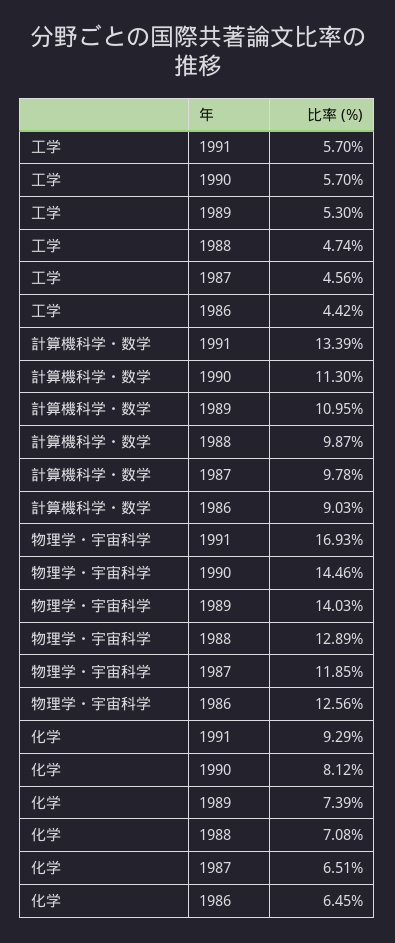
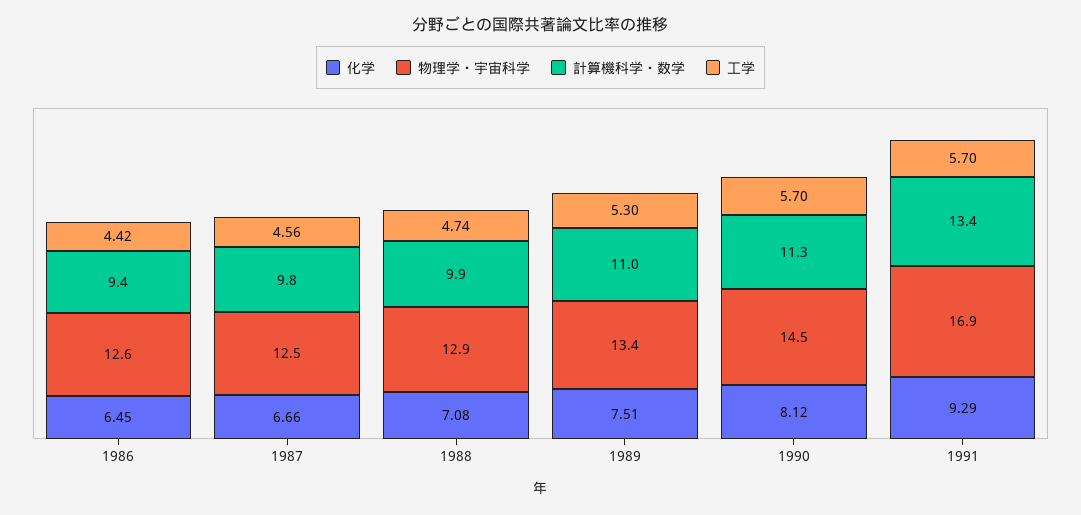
  {
    "工学": {
      "1991": 5.7,
      "1990": 5.7,
      "1989": 5.3,
      "1988": 4.74,
      "1987": 4.56,
      "1986": 4.42
    },
    "計算機科学・数学": {
      "1991": 13.39,
      "1990": 11.3,
      "1989": 10.95,
      "1988": 9.87,
      "1987": 9.78,
-     "1986": 9.03
+     "1986": 9.4
    },
    "物理学・宇宙科学": {
      "1991": 16.93,
      "1990": 14.46,
-     "1989": 14.03,
+     "1989": 13.4,
      "1988": 12.89,
-     "1987": 11.85,
+     "1987": 12.5,
      "1986": 12.56
    },
    "化学": {
      "1991": 9.29,
      "1990": 8.12,
-     "1989": 7.39,
+     "1989": 7.51,
      "1988": 7.08,
-     "1987": 6.51,
+     "1987": 6.66,
      "1986": 6.45
    }
  }

